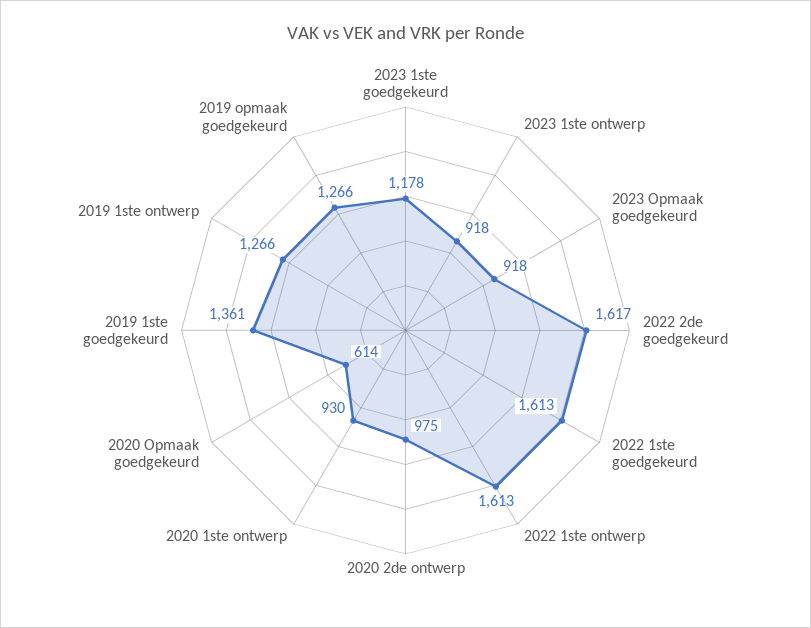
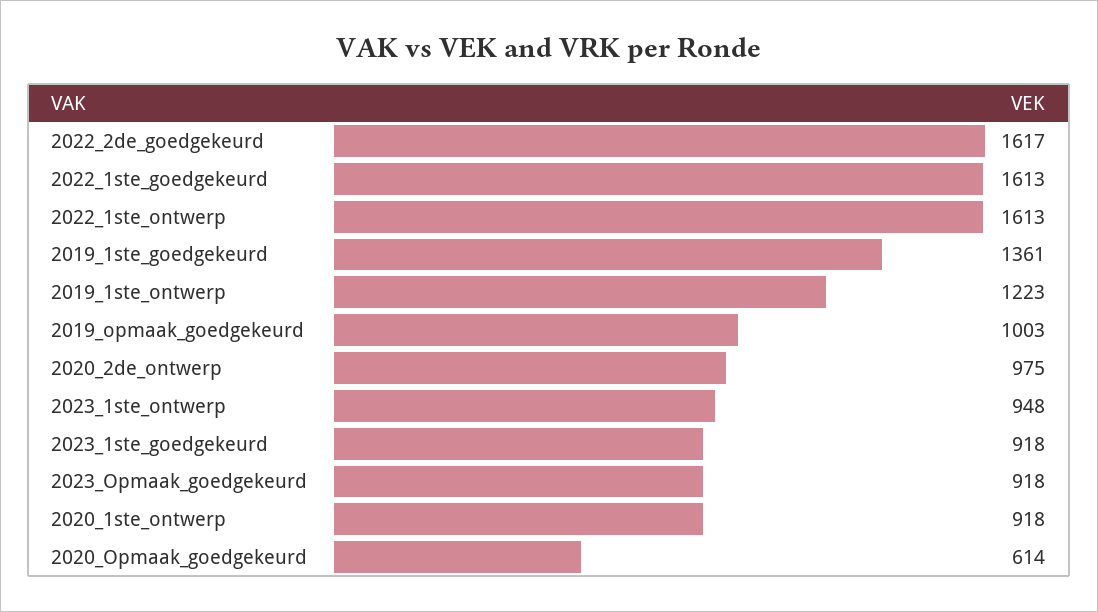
  {
-   "2023 1ste goedgekeurd": 1178,
+   "2023 1ste goedgekeurd": 918,
-   "2023 1ste ontwerp": 918,
+   "2023 1ste ontwerp": 948,
    "2023 Opmaak goedgekeurd": 918,
    "2022 2de goedgekeurd": 1617,
    "2022 1ste goedgekeurd": 1613,
    "2022 1ste ontwerp": 1613,
    "2020 2de ontwerp": 975,
-   "2020 1ste ontwerp": 930,
+   "2020 1ste ontwerp": 918,
    "2020 Opmaak goedgekeurd": 614,
    "2019 1ste goedgekeurd": 1361,
-   "2019 1ste ontwerp": 1266,
+   "2019 1ste ontwerp": 1223,
-   "2019 opmaak goedgekeurd": 1266
+   "2019 opmaak goedgekeurd": 1003
  }

